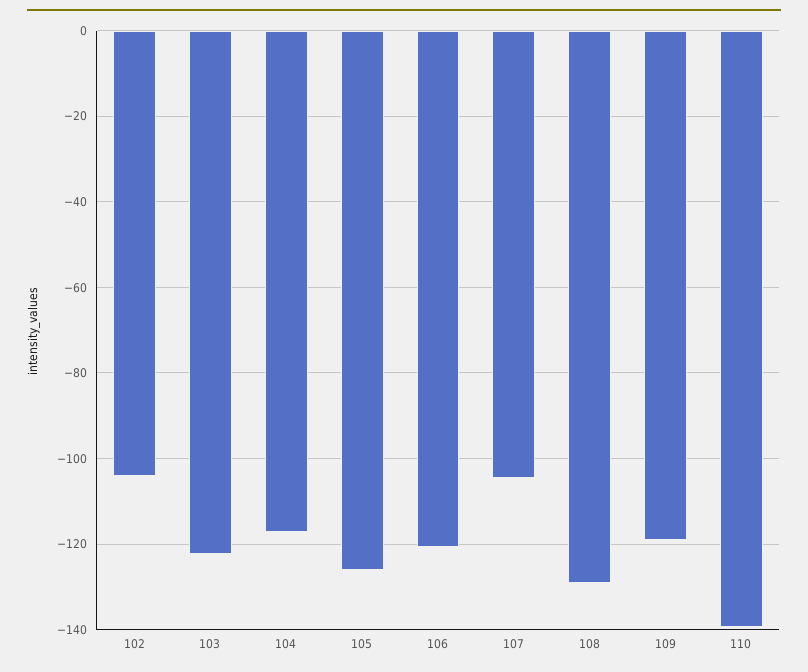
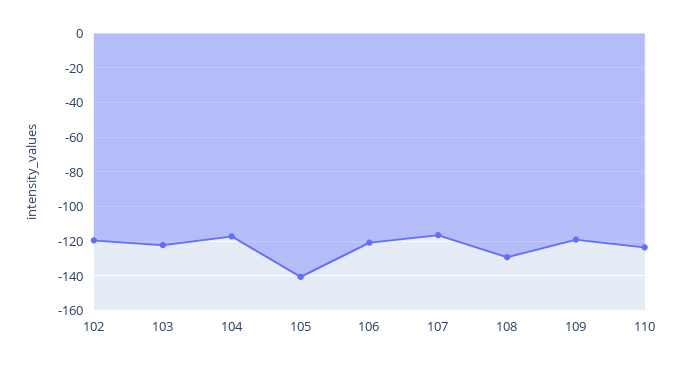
  {
-   "102": -104,
+   "102": -120,
    "103": -122,
    "104": -118,
-   "105": -126,
+   "105": -140,
    "106": -120,
-   "107": -104,
+   "107": -115,
    "108": -130,
    "109": -120,
-   "110": -140
+   "110": -125
  }

